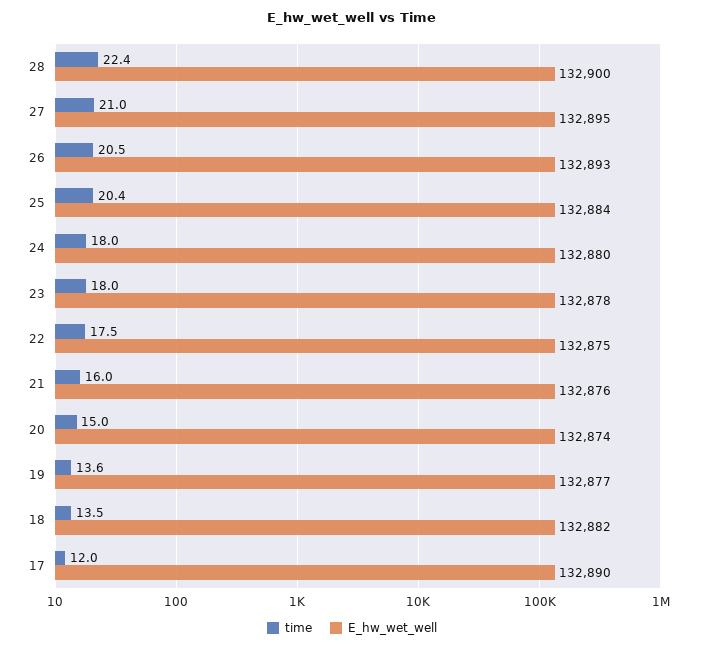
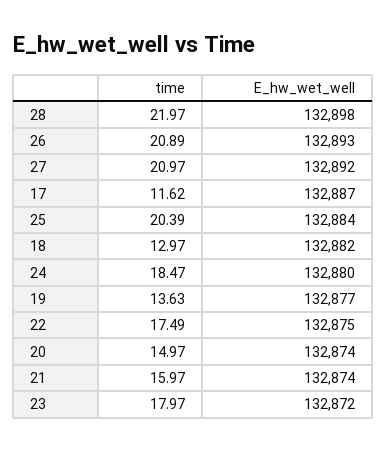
  {
    "time": {
-     "28": 22.4,
+     "28": 21.97,
      "27": 20.97,
-     "26": 20.5,
+     "26": 20.89,
      "25": 20.39,
-     "24": 18,
+     "24": 18.47,
      "23": 17.97,
      "22": 17.49,
      "21": 15.97,
      "20": 14.97,
      "19": 13.63,
-     "18": 13.5,
+     "18": 12.97,
-     "17": 12
+     "17": 11.62
    },
    "E_hw_wet_well": {
-     "28": 132900,
+     "28": 132898,
-     "27": 132895,
+     "27": 132892,
      "26": 132893,
      "25": 132884,
      "24": 132880,
-     "23": 132878,
+     "23": 132872,
      "22": 132875,
-     "21": 132876,
+     "21": 132874,
      "20": 132874,
      "19": 132877,
      "18": 132882,
-     "17": 132890
+     "17": 132887
    }
  }

